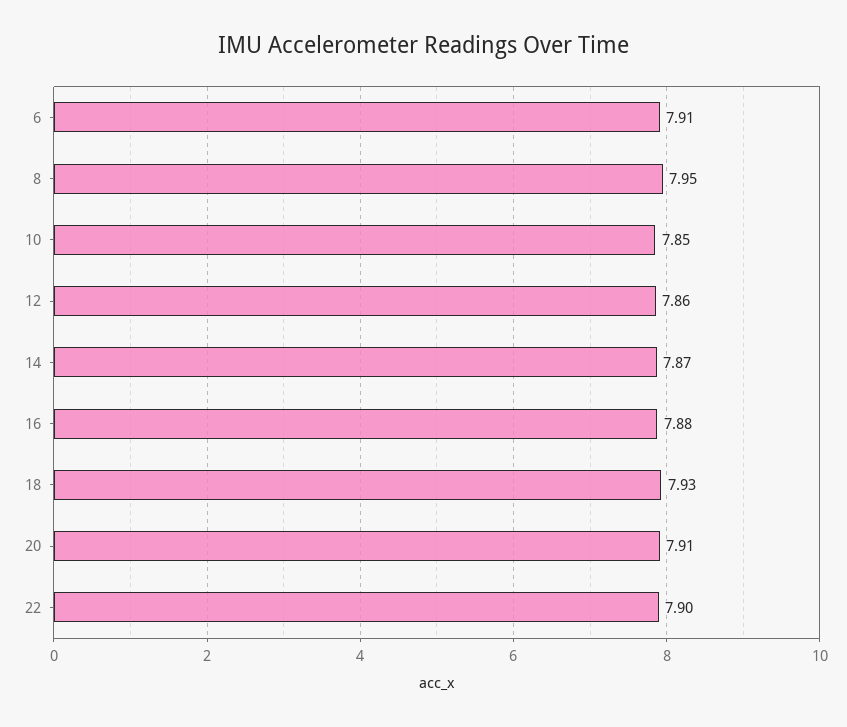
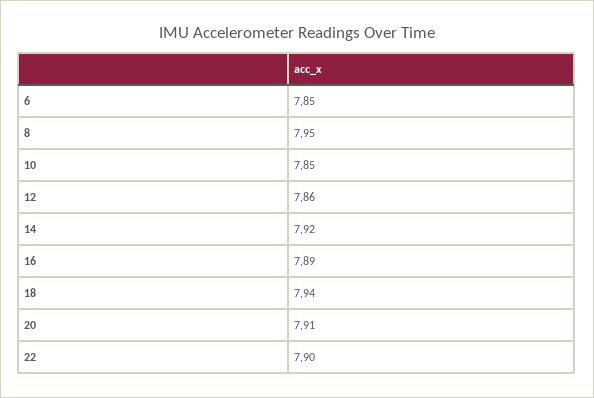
  {
-   "6": 7.91,
+   "6": 7.85,
    "8": 7.95,
    "10": 7.85,
    "12": 7.86,
-   "14": 7.87,
+   "14": 7.92,
-   "16": 7.88,
+   "16": 7.89,
-   "18": 7.93,
+   "18": 7.94,
    "20": 7.91,
    "22": 7.9
  }

